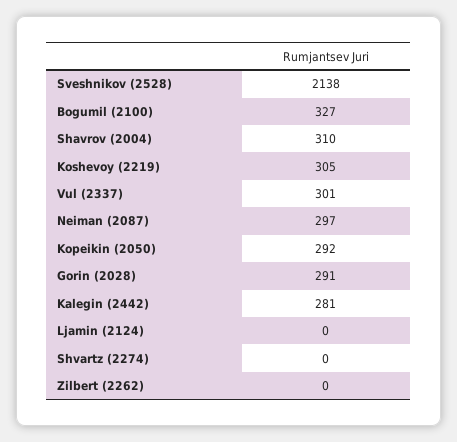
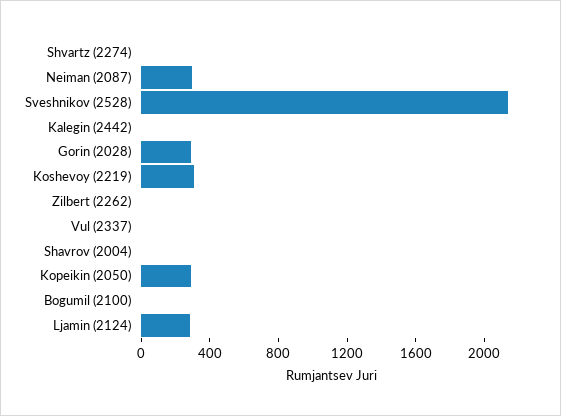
  {
    "Sveshnikov (2528)": 2138,
-   "Bogumil (2100)": 327,
+   "Bogumil (2100)": 0,
-   "Shavrov (2004)": 310,
+   "Shavrov (2004)": 0,
    "Koshevoy (2219)": 305,
-   "Vul (2337)": 301,
+   "Vul (2337)": 0,
    "Neiman (2087)": 297,
    "Kopeikin (2050)": 292,
    "Gorin (2028)": 291,
-   "Kalegin (2442)": 281,
+   "Kalegin (2442)": 0,
-   "Ljamin (2124)": 0,
+   "Ljamin (2124)": 300,
    "Shvartz (2274)": 0,
    "Zilbert (2262)": 0
  }

